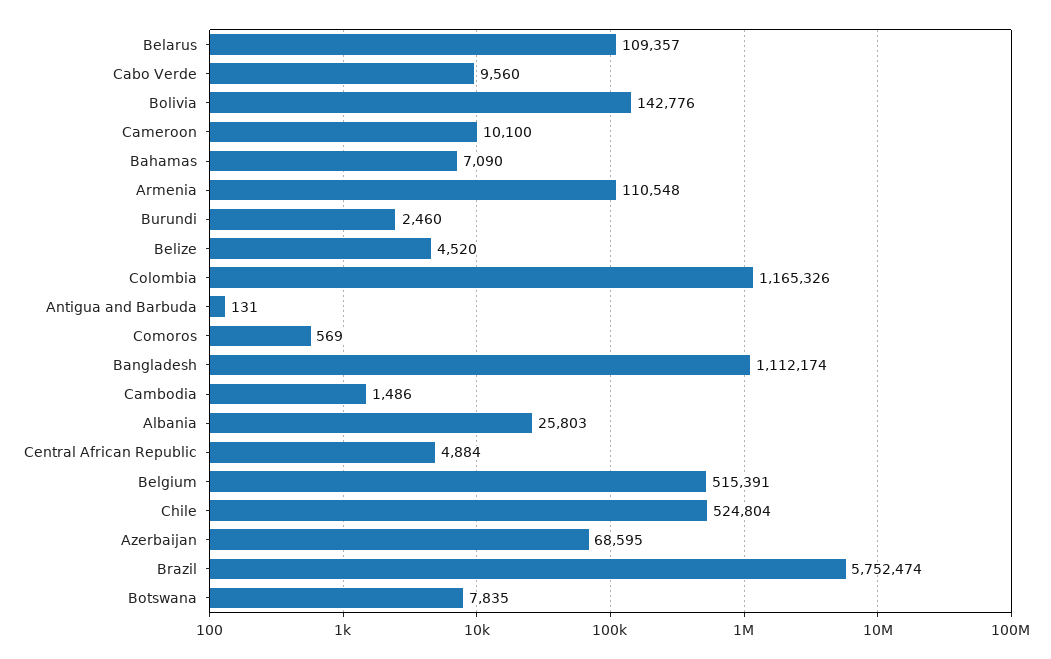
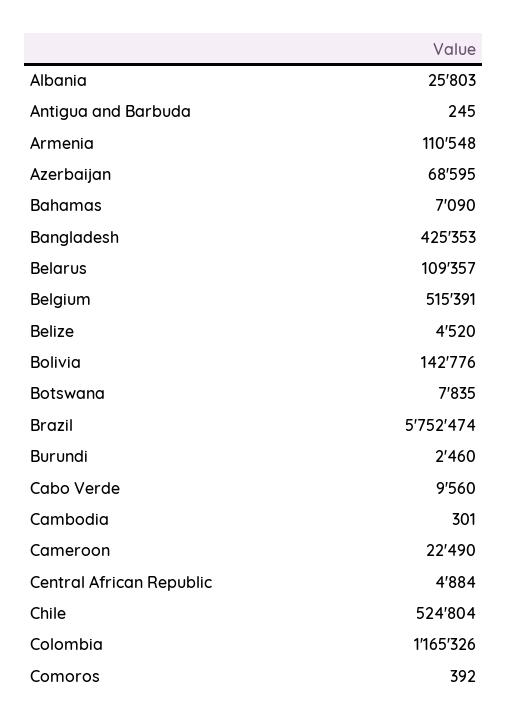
  {
    "Belarus": 109357,
    "Cabo Verde": 9560,
    "Bolivia": 142776,
-   "Cameroon": 10100,
+   "Cameroon": 22490,
    "Bahamas": 7090,
    "Armenia": 110548,
    "Burundi": 2460,
    "Belize": 4520,
    "Colombia": 1165326,
-   "Antigua and Barbuda": 131,
+   "Antigua and Barbuda": 245,
-   "Comoros": 569,
+   "Comoros": 392,
-   "Bangladesh": 1112174,
+   "Bangladesh": 425353,
-   "Cambodia": 1486,
+   "Cambodia": 301,
    "Albania": 25803,
    "Central African Republic": 4884,
    "Belgium": 515391,
    "Chile": 524804,
    "Azerbaijan": 68595,
    "Brazil": 5752474,
    "Botswana": 7835
  }

